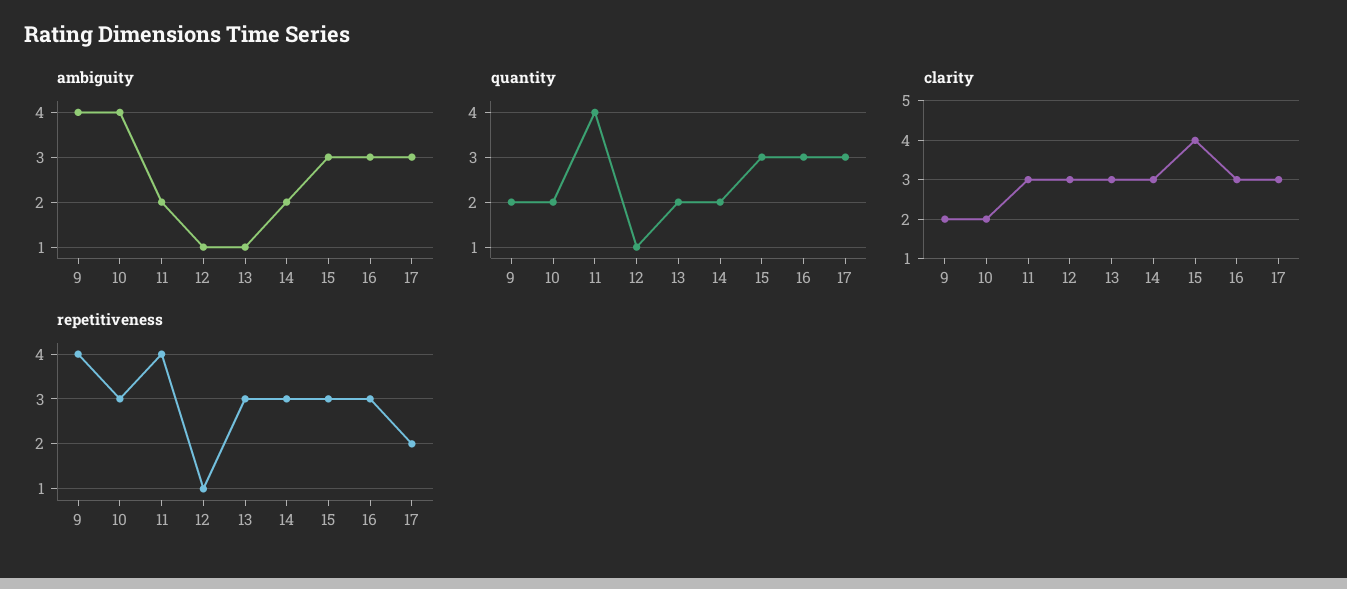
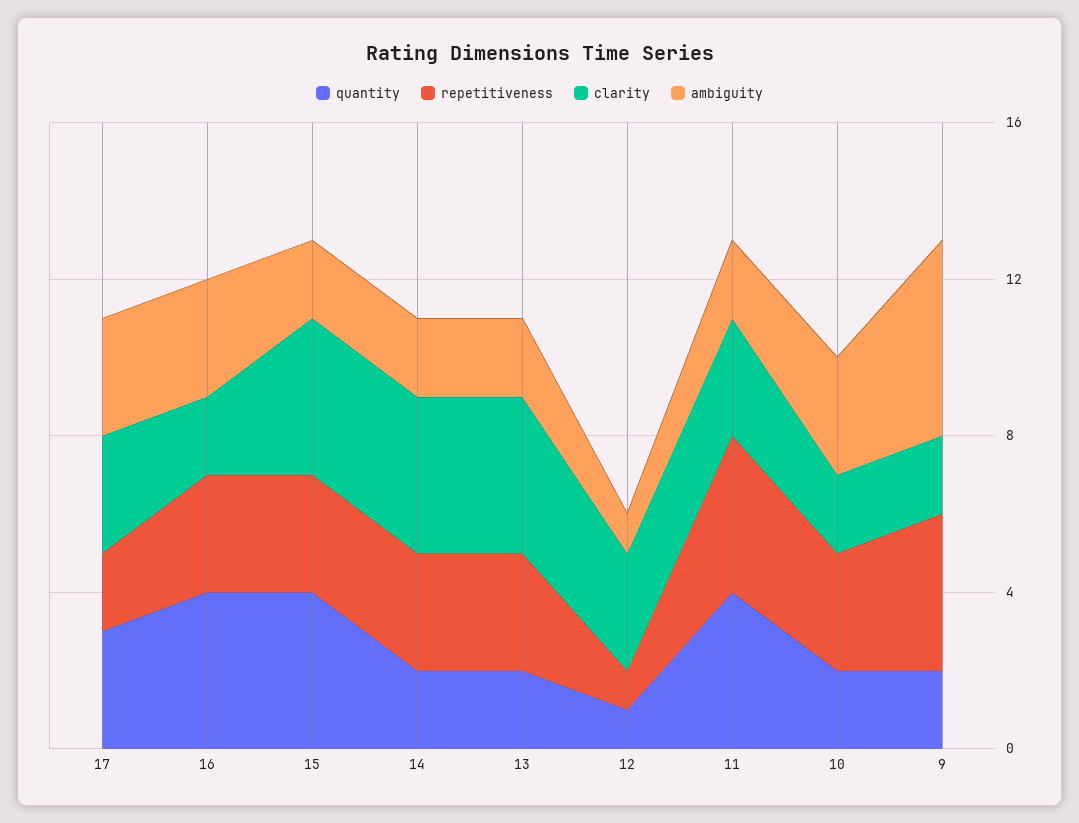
  {
    "ambiguity": {
-     "9": 4,
+     "9": 5,
-     "10": 4,
+     "10": 3,
      "11": 2,
      "12": 1,
-     "13": 1,
+     "13": 2,
      "14": 2,
-     "15": 3,
+     "15": 2,
      "16": 3,
      "17": 3
    },
    "quantity": {
      "9": 2,
      "10": 2,
      "11": 4,
      "12": 1,
      "13": 2,
      "14": 2,
-     "15": 3,
+     "15": 4,
-     "16": 3,
+     "16": 4,
      "17": 3
    },
    "clarity": {
      "9": 2,
      "10": 2,
      "11": 3,
      "12": 3,
-     "13": 3,
+     "13": 4,
-     "14": 3,
+     "14": 4,
      "15": 4,
-     "16": 3,
+     "16": 2,
      "17": 3
    },
    "repetitiveness": {
      "9": 4,
      "10": 3,
      "11": 4,
      "12": 1,
      "13": 3,
      "14": 3,
      "15": 3,
      "16": 3,
      "17": 2
    }
  }

